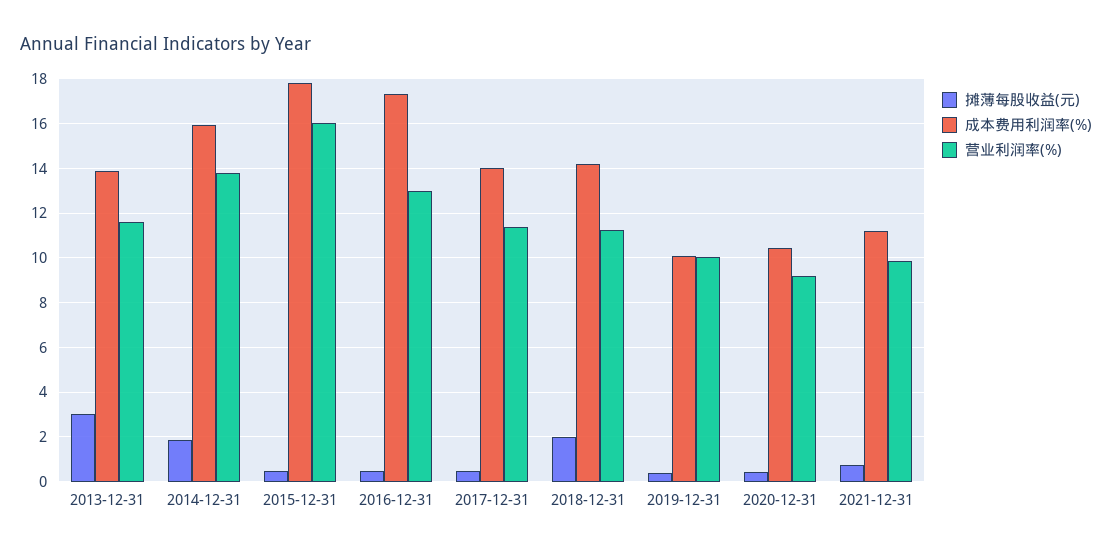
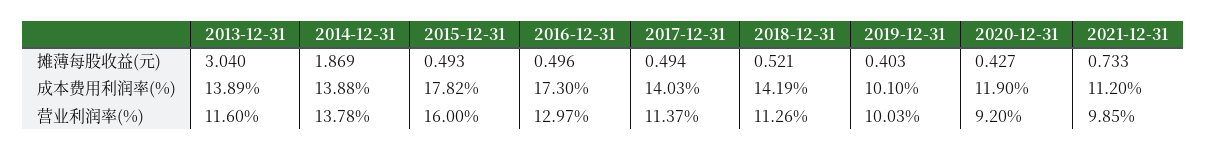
  {
    "摊薄每股收益(元)": {
      "2013-12-31": 3.04,
      "2014-12-31": 1.869,
      "2015-12-31": 0.493,
      "2016-12-31": 0.496,
      "2017-12-31": 0.494,
-     "2018-12-31": 2,
+     "2018-12-31": 0.521,
      "2019-12-31": 0.403,
      "2020-12-31": 0.427,
      "2021-12-31": 0.733
    },
    "成本费用利润率(%)": {
      "2013-12-31": 13.89,
-     "2014-12-31": 16,
+     "2014-12-31": 13.88,
      "2015-12-31": 17.82,
      "2016-12-31": 17.3,
      "2017-12-31": 14.03,
      "2018-12-31": 14.19,
      "2019-12-31": 10.1,
-     "2020-12-31": 10.5,
+     "2020-12-31": 11.9,
      "2021-12-31": 11.2
    },
    "营业利润率(%)": {
      "2013-12-31": 11.6,
      "2014-12-31": 13.78,
      "2015-12-31": 16,
      "2016-12-31": 12.97,
      "2017-12-31": 11.37,
      "2018-12-31": 11.26,
      "2019-12-31": 10.03,
      "2020-12-31": 9.2,
      "2021-12-31": 9.85
    }
  }

